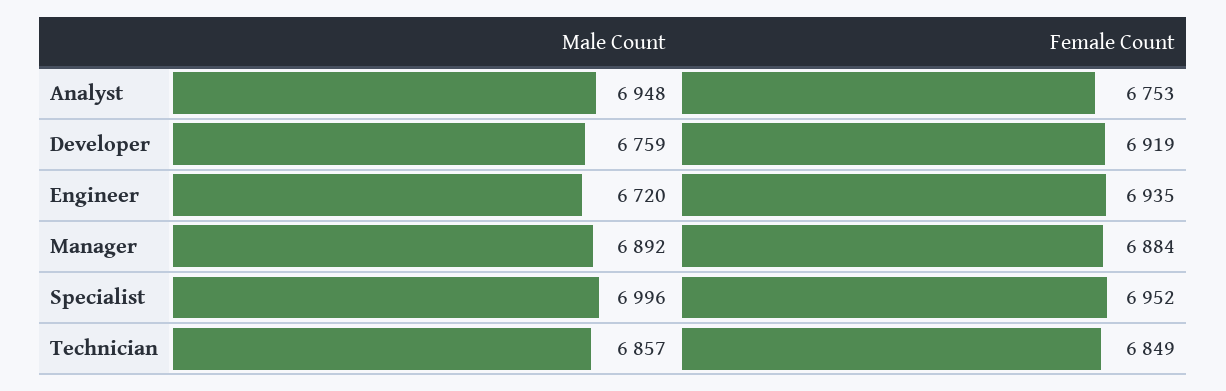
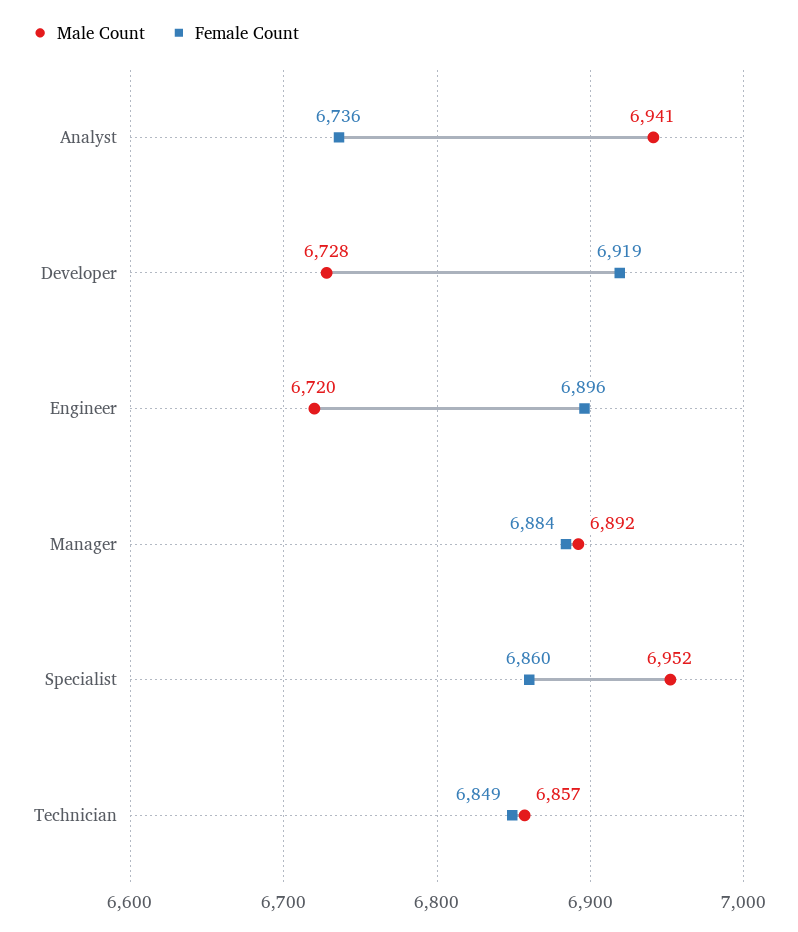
  {
    "Male Count": {
-     "Analyst": 6948,
+     "Analyst": 6941,
-     "Developer": 6759,
+     "Developer": 6728,
      "Engineer": 6720,
      "Manager": 6892,
-     "Specialist": 6996,
+     "Specialist": 6952,
      "Technician": 6857
    },
    "Female Count": {
-     "Analyst": 6753,
+     "Analyst": 6736,
      "Developer": 6919,
-     "Engineer": 6935,
+     "Engineer": 6896,
      "Manager": 6884,
-     "Specialist": 6952,
+     "Specialist": 6860,
      "Technician": 6849
    }
  }

